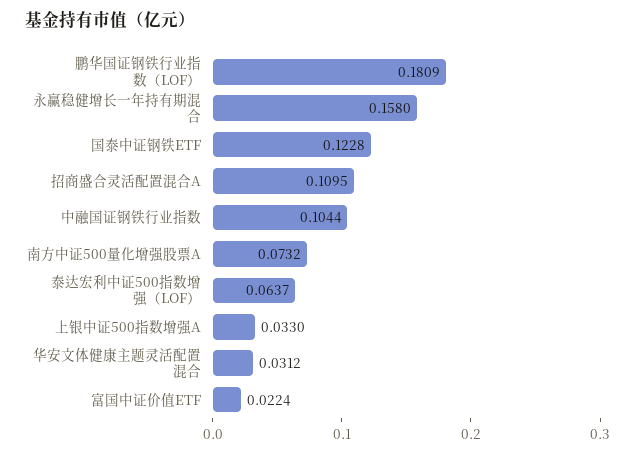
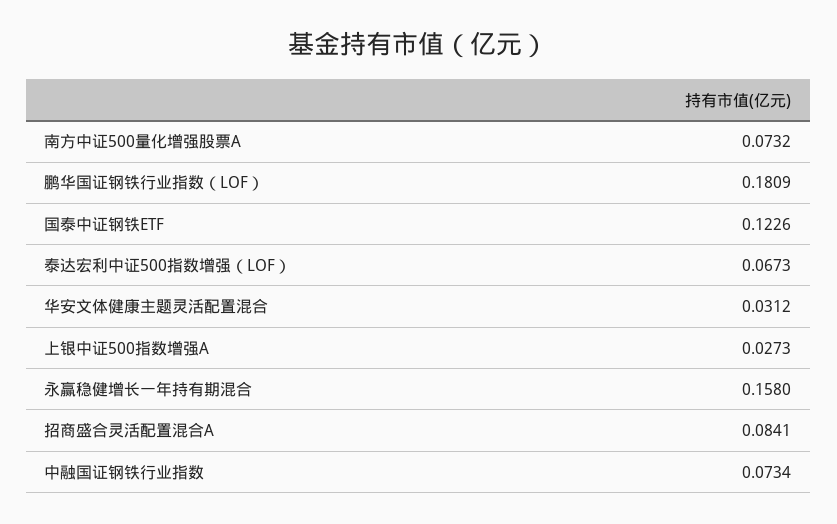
  {
    "鹏华国证钢铁行业指数（LOF）": 0.1809,
    "永赢稳健增长一年持有期混合": 0.158,
-   "国泰中证钢铁ETF": 0.1228,
+   "国泰中证钢铁ETF": 0.1226,
-   "招商盛合灵活配置混合A": 0.1095,
+   "招商盛合灵活配置混合A": 0.0841,
-   "中融国证钢铁行业指数": 0.1044,
+   "中融国证钢铁行业指数": 0.0734,
    "南方中证500量化增强股票A": 0.0732,
-   "泰达宏利中证500指数增强（LOF）": 0.0637,
+   "泰达宏利中证500指数增强（LOF）": 0.0673,
-   "上银中证500指数增强A": 0.033,
+   "上银中证500指数增强A": 0.0273,
-   "华安文体健康主题灵活配置混合": 0.0312,
+   "华安文体健康主题灵活配置混合": 0.0312
-   "富国中证价值ETF": 0.0224
  }

